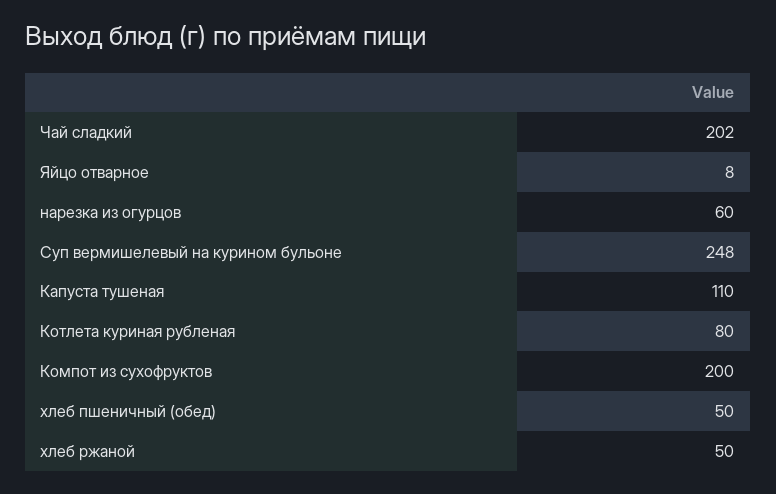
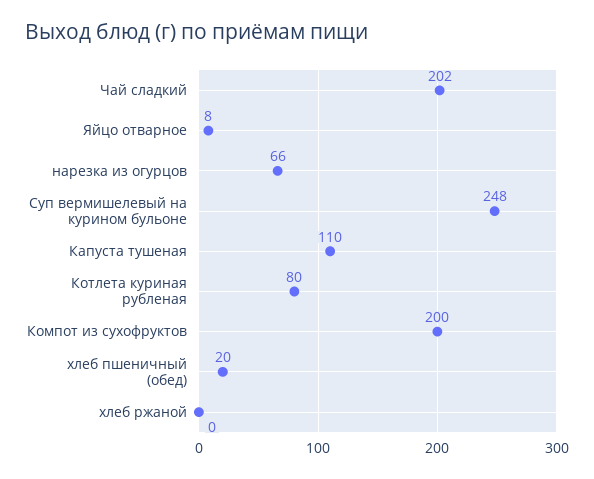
  {
    "Чай сладкий": 202,
    "Яйцо отварное": 8,
-   "нарезка из огурцов": 60,
+   "нарезка из огурцов": 66,
    "Суп вермишелевый на курином бульоне": 248,
    "Капуста тушеная": 110,
    "Котлета куриная рубленая": 80,
    "Компот из сухофруктов": 200,
-   "хлеб пшеничный (обед)": 50,
+   "хлеб пшеничный (обед)": 20,
-   "хлеб ржаной": 50
+   "хлеб ржаной": 0
  }

